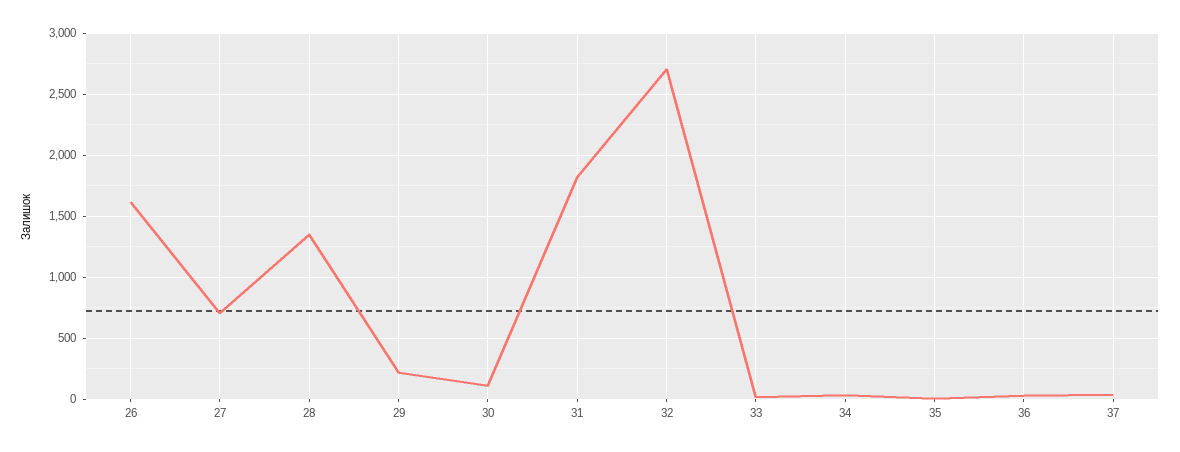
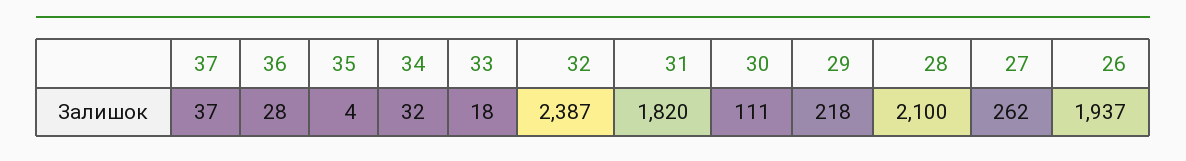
  {
-   "26": 1600,
+   "26": 1937,
-   "27": 700,
+   "27": 262,
-   "28": 1350,
+   "28": 2100,
    "29": 218,
    "30": 111,
    "31": 1820,
-   "32": 2700,
+   "32": 2387,
    "33": 18,
    "34": 32,
    "35": 4,
    "36": 28,
    "37": 37
  }

